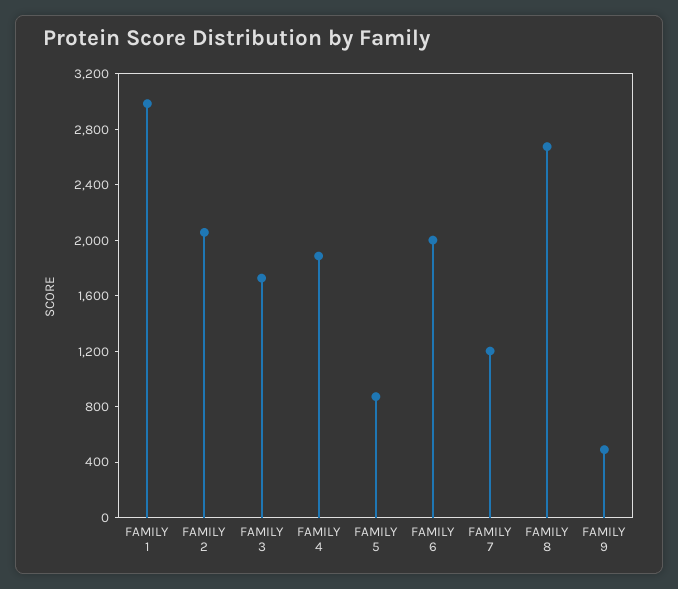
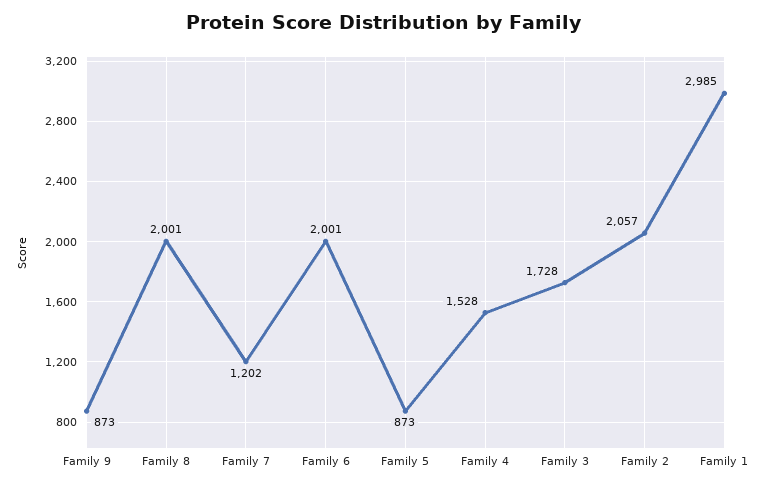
  {
    "FAMILY 1": 2985,
    "FAMILY 2": 2057,
    "FAMILY 3": 1728,
-   "FAMILY 4": 1900,
+   "FAMILY 4": 1528,
    "FAMILY 5": 873,
    "FAMILY 6": 2001,
    "FAMILY 7": 1202,
-   "FAMILY 8": 2700,
+   "FAMILY 8": 2001,
-   "FAMILY 9": 500
+   "FAMILY 9": 873
  }

